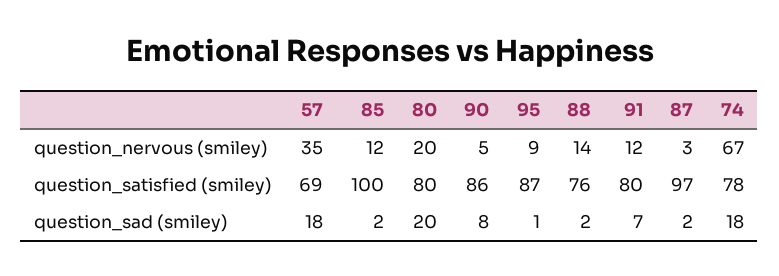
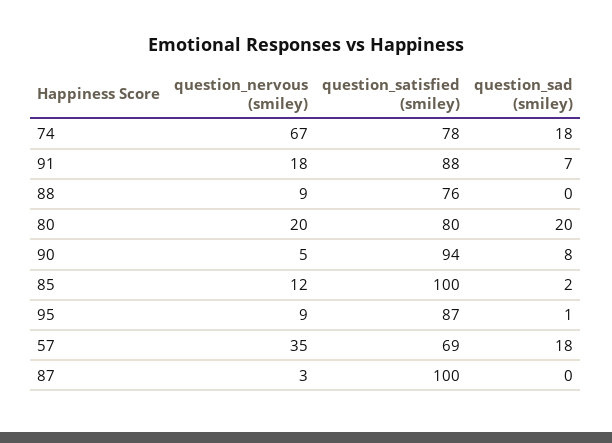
  {
    "57": {
      "question_nervous (smiley)": 35,
      "question_satisfied (smiley)": 69,
      "question_sad (smiley)": 18
    },
    "85": {
      "question_nervous (smiley)": 12,
      "question_satisfied (smiley)": 100,
      "question_sad (smiley)": 2
    },
    "80": {
      "question_nervous (smiley)": 20,
      "question_satisfied (smiley)": 80,
      "question_sad (smiley)": 20
    },
    "90": {
      "question_nervous (smiley)": 5,
-     "question_satisfied (smiley)": 86,
+     "question_satisfied (smiley)": 94,
      "question_sad (smiley)": 8
    },
    "95": {
      "question_nervous (smiley)": 9,
      "question_satisfied (smiley)": 87,
      "question_sad (smiley)": 1
    },
    "88": {
-     "question_nervous (smiley)": 14,
+     "question_nervous (smiley)": 9,
      "question_satisfied (smiley)": 76,
-     "question_sad (smiley)": 2
+     "question_sad (smiley)": 0
    },
    "91": {
-     "question_nervous (smiley)": 12,
+     "question_nervous (smiley)": 18,
-     "question_satisfied (smiley)": 80,
+     "question_satisfied (smiley)": 88,
      "question_sad (smiley)": 7
    },
    "87": {
      "question_nervous (smiley)": 3,
-     "question_satisfied (smiley)": 97,
+     "question_satisfied (smiley)": 100,
-     "question_sad (smiley)": 2
+     "question_sad (smiley)": 0
    },
    "74": {
      "question_nervous (smiley)": 67,
      "question_satisfied (smiley)": 78,
      "question_sad (smiley)": 18
    }
  }

